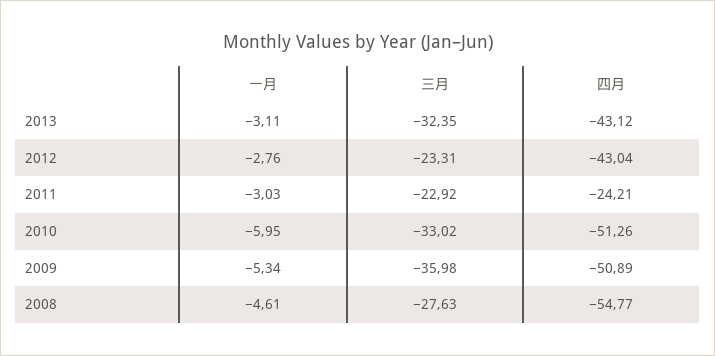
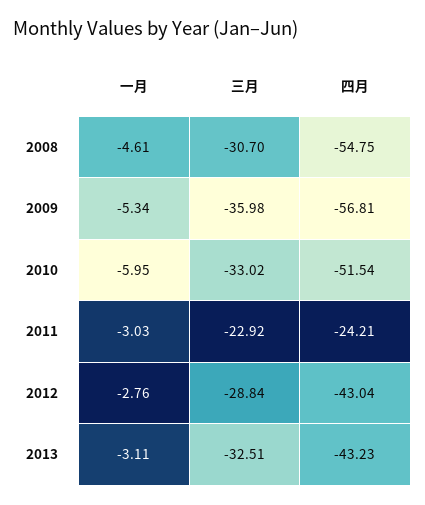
  {
    "一月": {
      "2013": -3.11,
      "2012": -2.76,
      "2011": -3.03,
      "2010": -5.95,
      "2009": -5.34,
      "2008": -4.61
    },
    "三月": {
-     "2013": -32.35,
+     "2013": -32.51,
-     "2012": -23.31,
+     "2012": -28.84,
      "2011": -22.92,
      "2010": -33.02,
      "2009": -35.98,
-     "2008": -27.63
+     "2008": -30.7
    },
    "四月": {
-     "2013": -43.12,
+     "2013": -43.23,
      "2012": -43.04,
      "2011": -24.21,
-     "2010": -51.26,
+     "2010": -51.54,
-     "2009": -50.89,
+     "2009": -56.81,
-     "2008": -54.77
+     "2008": -54.75
    }
  }

